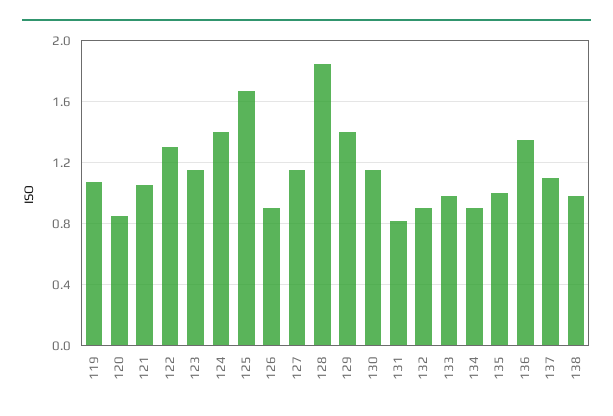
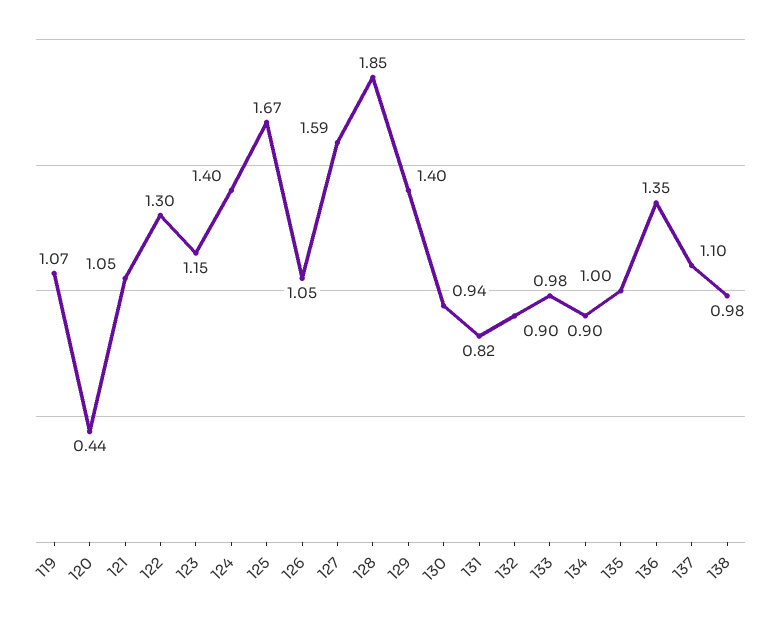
  {
    "119": 1.07,
-   "120": 0.85,
+   "120": 0.44,
    "121": 1.05,
    "122": 1.3,
    "123": 1.15,
    "124": 1.4,
    "125": 1.67,
-   "126": 0.9,
+   "126": 1.05,
-   "127": 1.15,
+   "127": 1.59,
    "128": 1.85,
    "129": 1.4,
-   "130": 1.15,
+   "130": 0.94,
    "131": 0.82,
    "132": 0.9,
    "133": 0.98,
    "134": 0.9,
    "135": 1,
    "136": 1.35,
    "137": 1.1,
    "138": 0.98
  }

